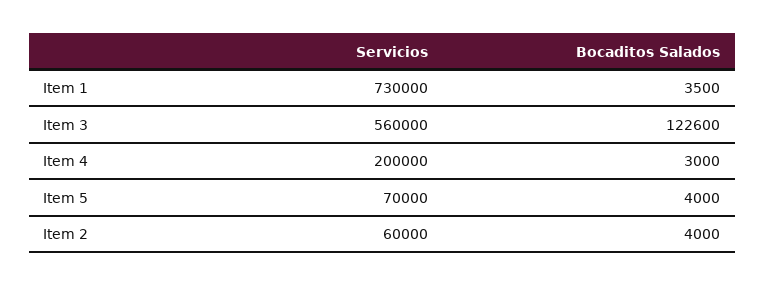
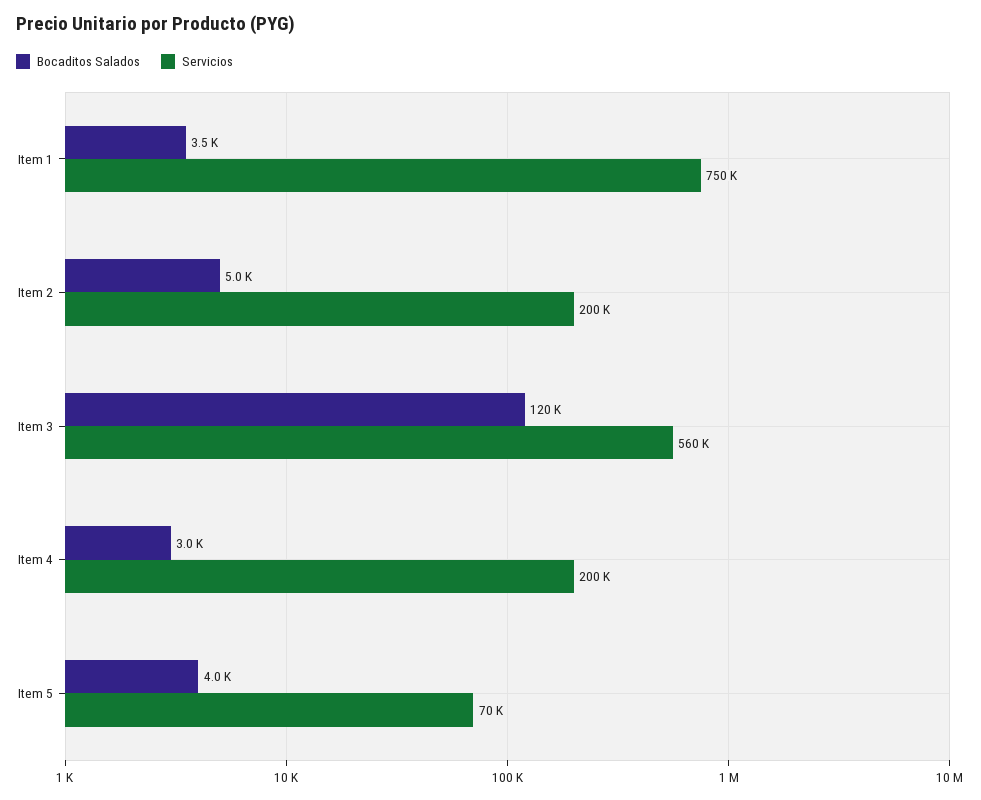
  {
    "Servicios": {
-     "Item 1": 730000,
+     "Item 1": 750000,
      "Item 3": 560000,
      "Item 4": 200000,
      "Item 5": 70000,
-     "Item 2": 60000
+     "Item 2": 200000
    },
    "Bocaditos Salados": {
      "Item 1": 3500,
-     "Item 3": 122600,
+     "Item 3": 120000,
      "Item 4": 3000,
      "Item 5": 4000,
-     "Item 2": 4000
+     "Item 2": 5000
    }
  }

